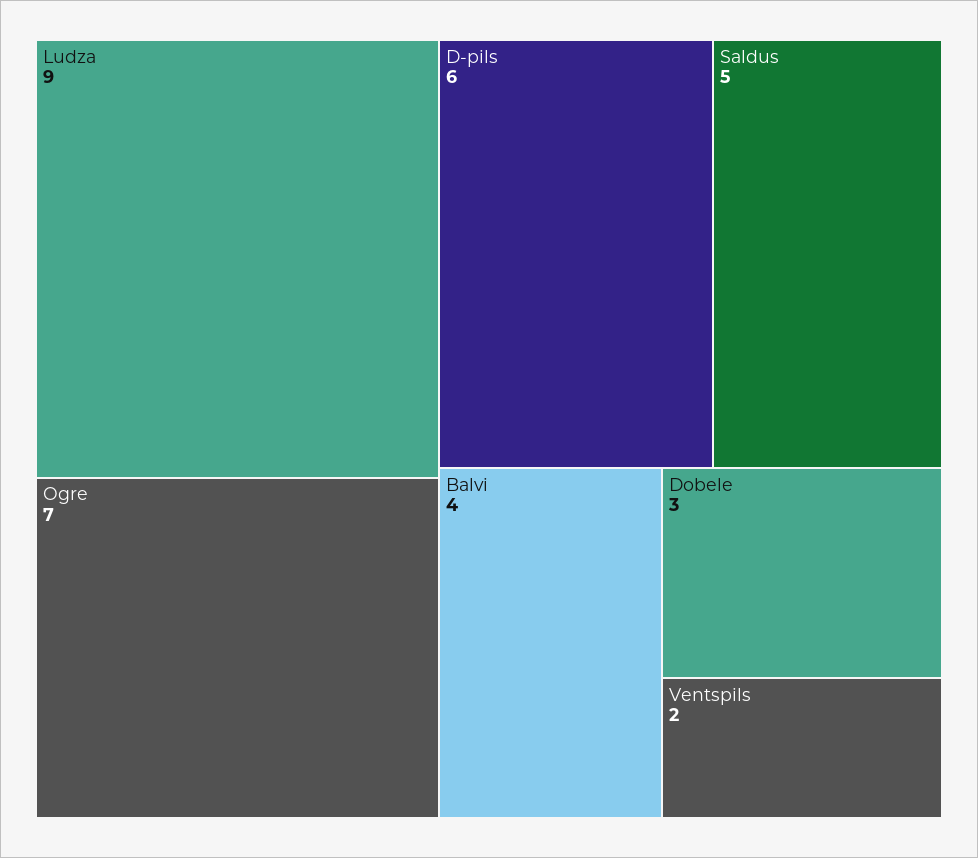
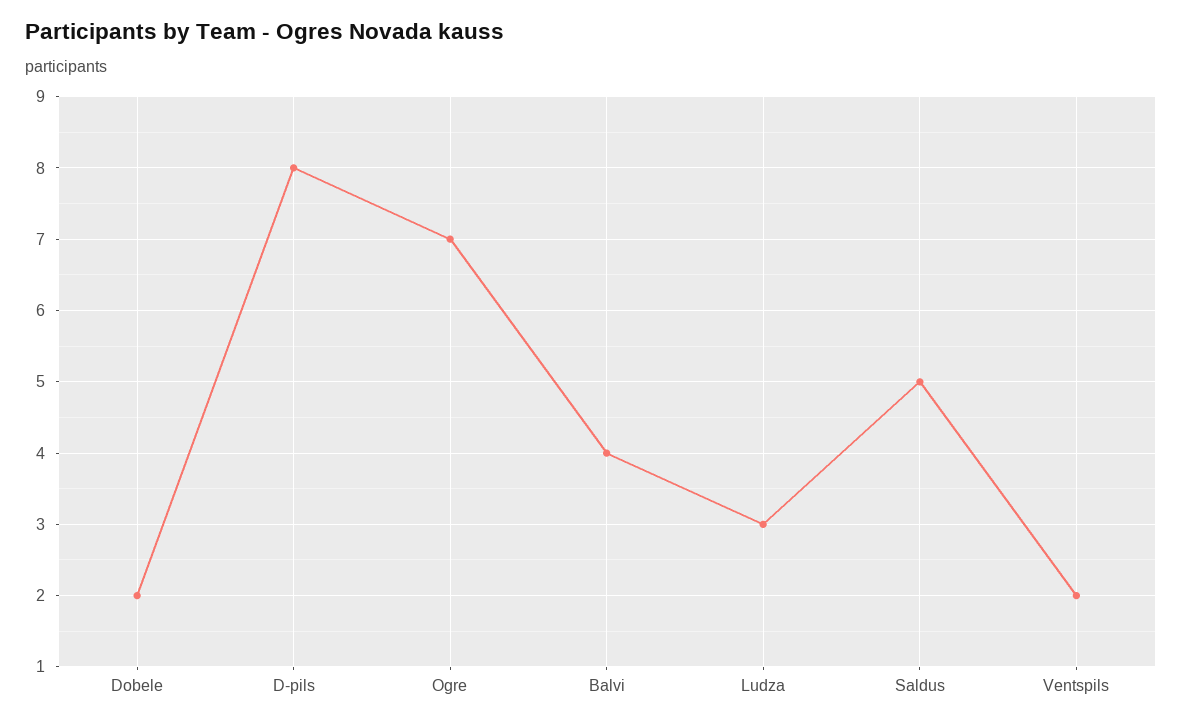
  {
-   "Ludza": 9,
+   "Ludza": 3,
    "Ogre": 7,
-   "D-pils": 6,
+   "D-pils": 8,
    "Saldus": 5,
    "Balvi": 4,
-   "Dobele": 3,
+   "Dobele": 2,
    "Ventspils": 2
  }

